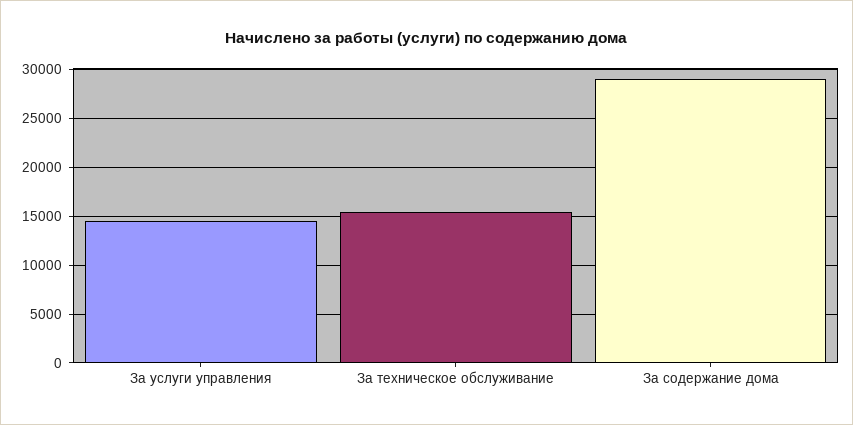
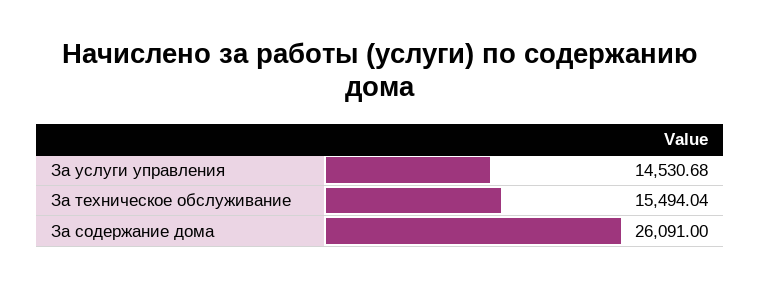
  {
    "За услуги управления": 14530.68,
    "За техническое обслуживание": 15494.04,
-   "За содержание дома": 29000
+   "За содержание дома": 26091
  }

